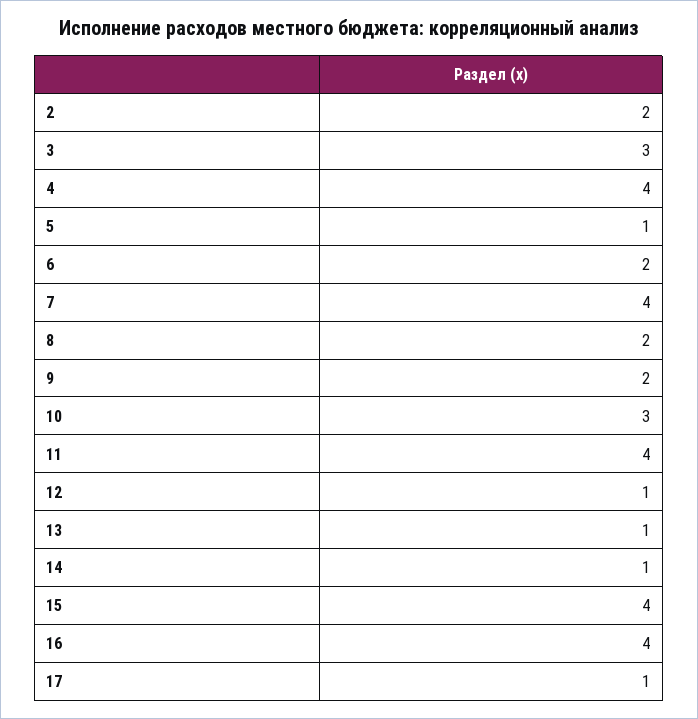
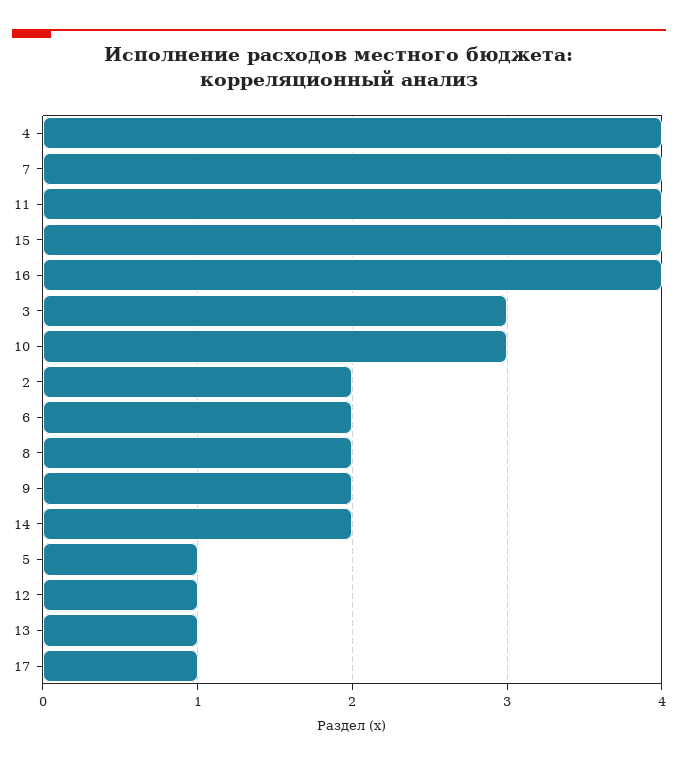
  {
    "2": 2,
    "3": 3,
    "4": 4,
    "5": 1,
    "6": 2,
    "7": 4,
    "8": 2,
    "9": 2,
    "10": 3,
    "11": 4,
    "12": 1,
    "13": 1,
-   "14": 1,
+   "14": 2,
    "15": 4,
    "16": 4,
    "17": 1
  }

